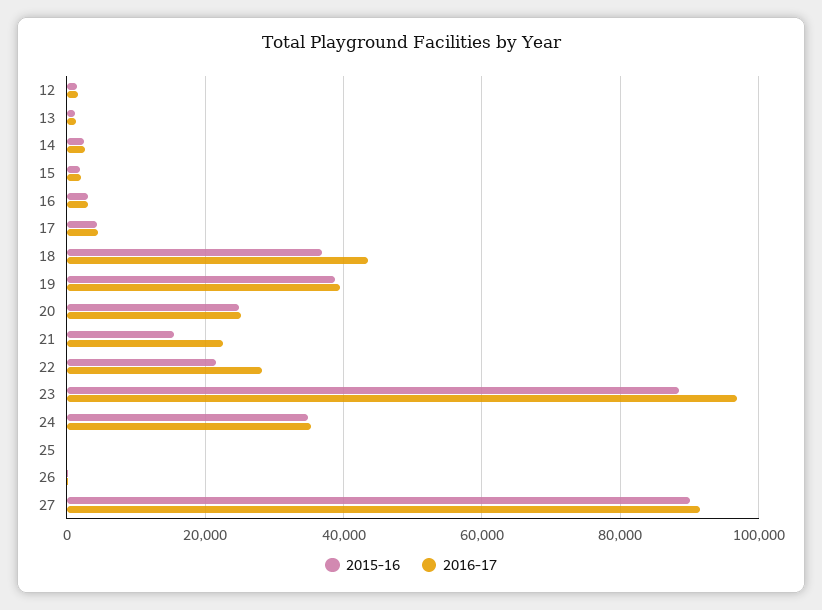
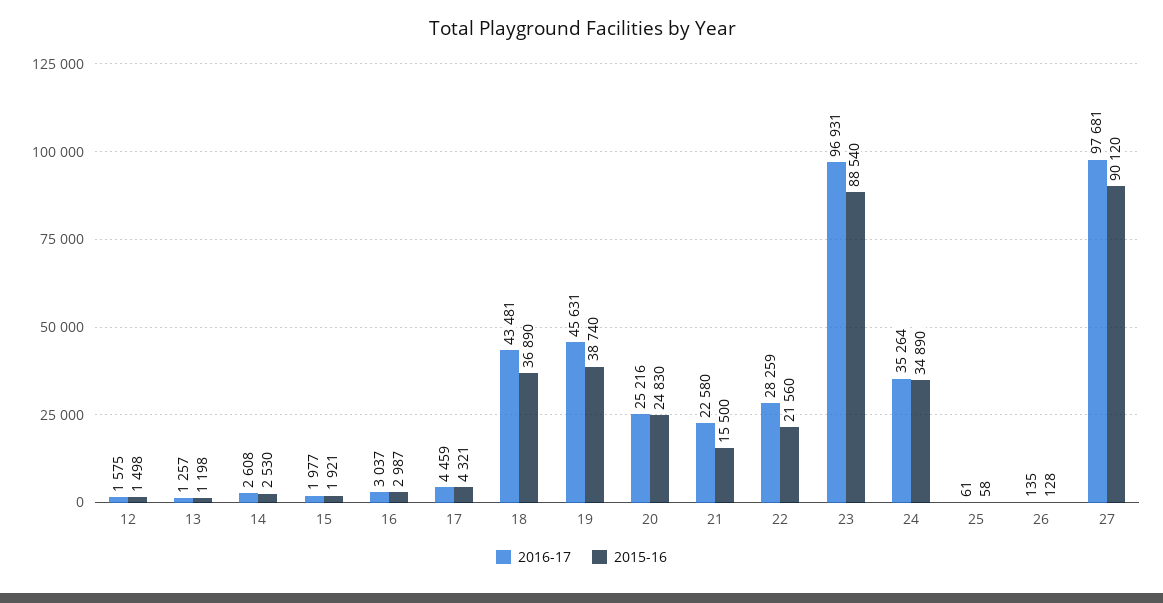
  {
    "2015-16": {
      "12": 1498,
      "13": 1198,
      "14": 2530,
      "15": 1921,
      "16": 2987,
      "17": 4321,
      "18": 36890,
      "19": 38740,
      "20": 24830,
      "21": 15500,
      "22": 21560,
      "23": 88540,
      "24": 34890,
      "25": 58,
      "26": 128,
      "27": 90120
    },
    "2016-17": {
      "12": 1575,
      "13": 1257,
      "14": 2608,
      "15": 1977,
      "16": 3037,
      "17": 4459,
      "18": 43481,
-     "19": 40000,
+     "19": 45631,
      "20": 25216,
      "21": 22580,
      "22": 28259,
      "23": 96931,
      "24": 35264,
      "25": 61,
      "26": 135,
-     "27": 92000
+     "27": 97681
    }
  }

